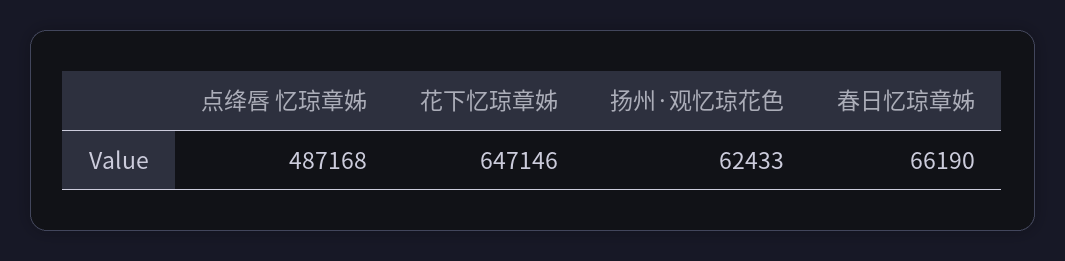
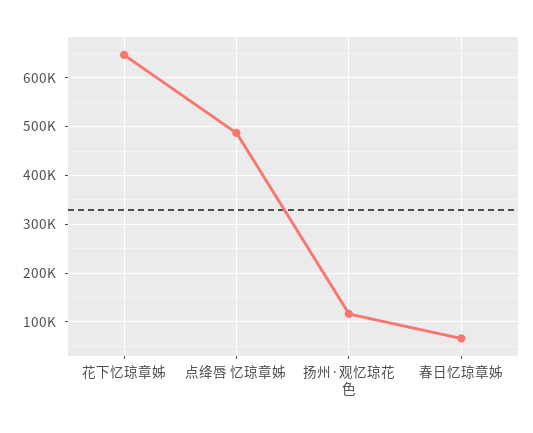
  {
    "点绛唇 忆琼章姊": 487168,
    "花下忆琼章姊": 647146,
-   "扬州·观忆琼花色": 62433,
+   "扬州·观忆琼花色": 120000,
    "春日忆琼章姊": 66190
  }

